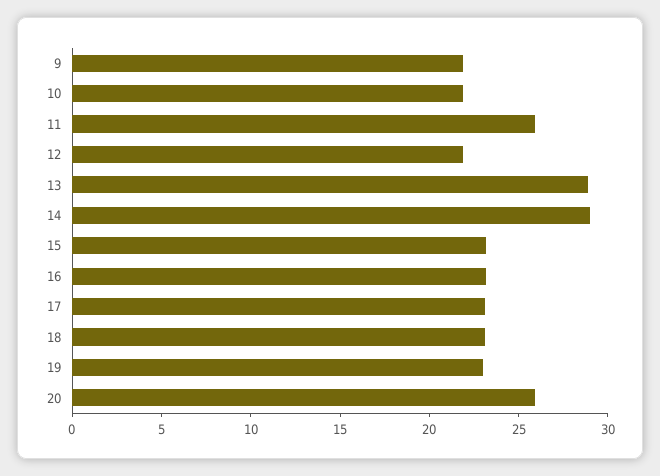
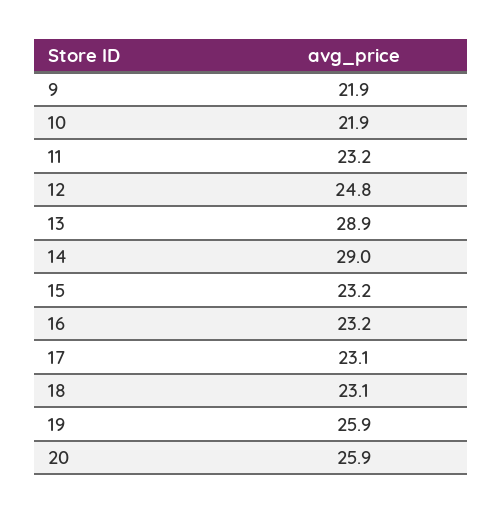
  {
    "9": 21.9,
    "10": 21.9,
-   "11": 26,
+   "11": 23.2,
-   "12": 22,
+   "12": 24.8,
    "13": 28.9,
    "14": 29,
    "15": 23.2,
    "16": 23.2,
    "17": 23.1,
    "18": 23.1,
-   "19": 23,
+   "19": 25.9,
    "20": 25.9
  }

